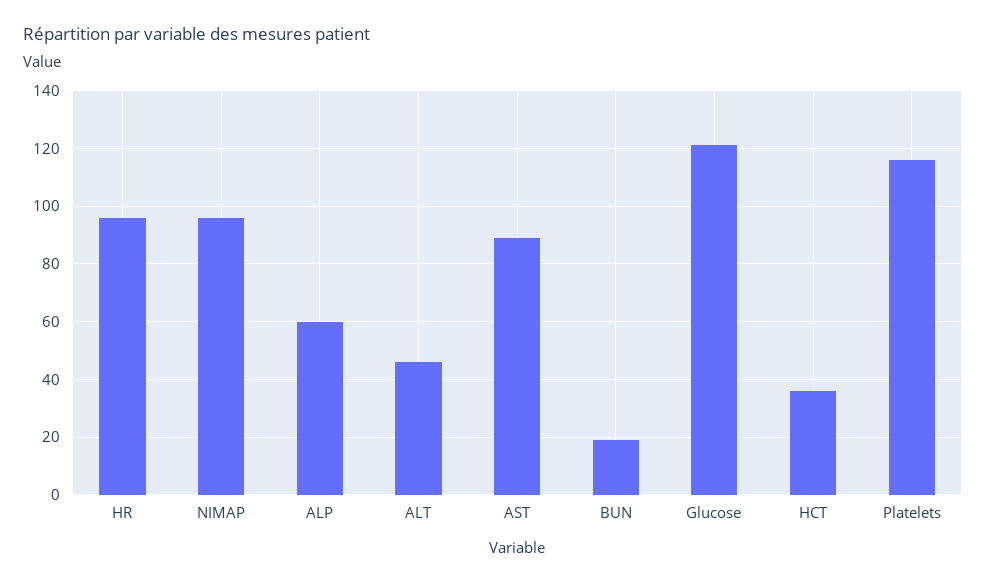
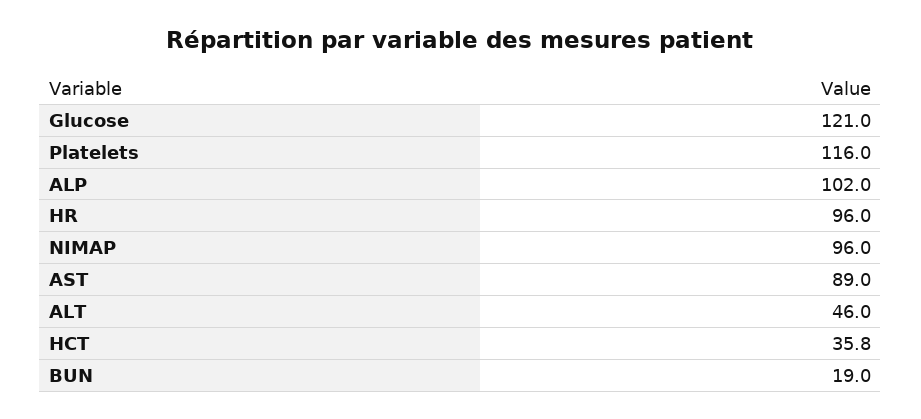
  {
    "HR": 96,
    "NIMAP": 96,
-   "ALP": 60,
+   "ALP": 102,
    "ALT": 46,
    "AST": 89,
    "BUN": 19,
    "Glucose": 121,
    "HCT": 35.8,
    "Platelets": 116
  }

